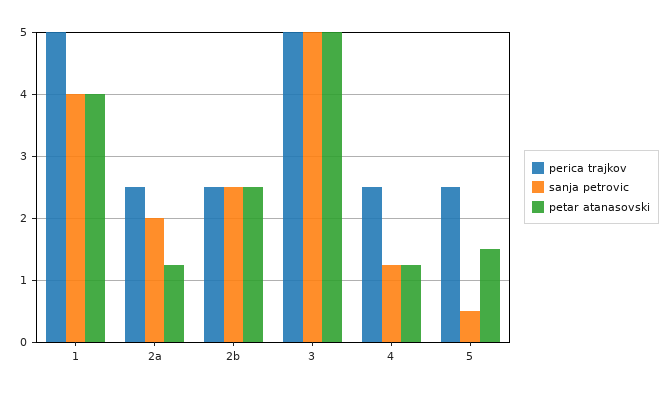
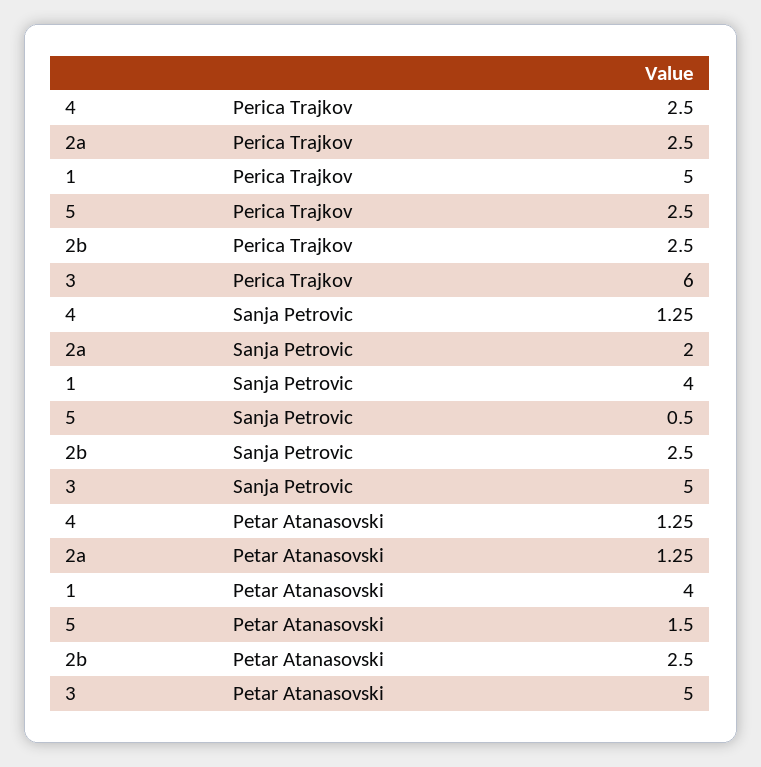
  {
    "perica trajkov": {
      "1": 5,
      "2a": 2.5,
      "2b": 2.5,
-     "3": 5,
+     "3": 6,
      "4": 2.5,
      "5": 2.5
    },
    "sanja petrovic": {
      "1": 4,
      "2a": 2,
      "2b": 2.5,
      "3": 5,
      "4": 1.25,
      "5": 0.5
    },
    "petar atanasovski": {
      "1": 4,
      "2a": 1.25,
      "2b": 2.5,
      "3": 5,
      "4": 1.25,
      "5": 1.5
    }
  }

